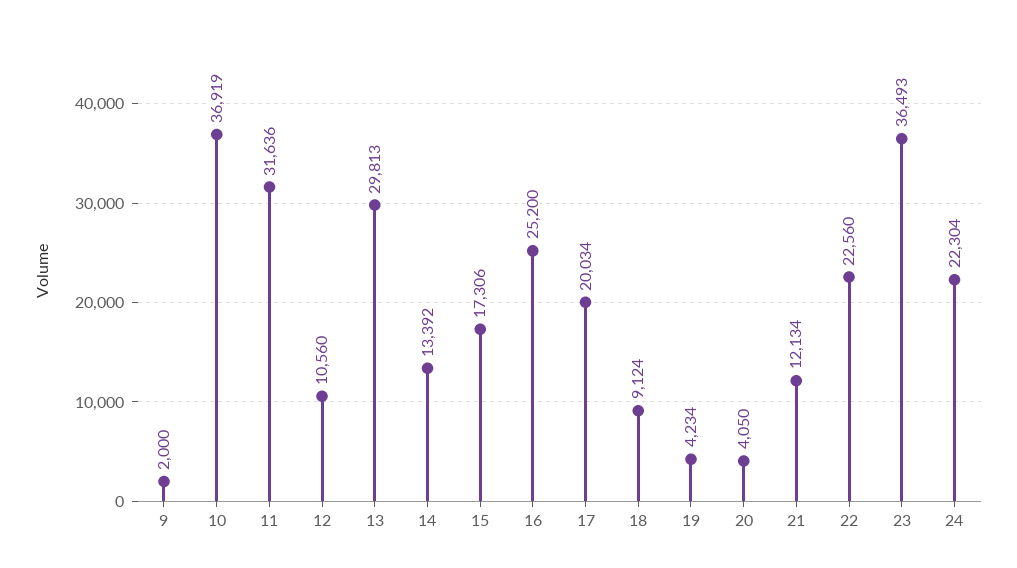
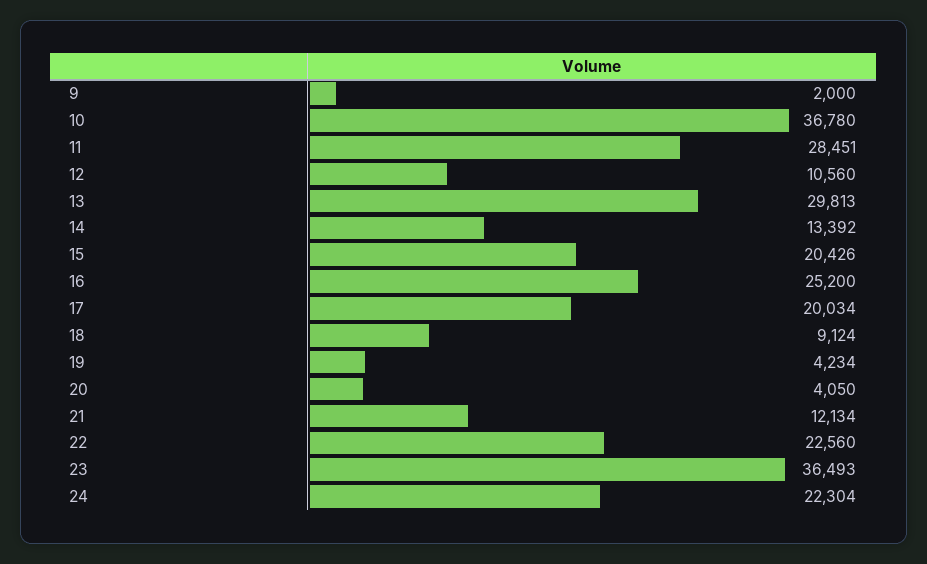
  {
    "9": 2000,
-   "10": 36919,
+   "10": 36780,
-   "11": 31636,
+   "11": 28451,
    "12": 10560,
    "13": 29813,
    "14": 13392,
-   "15": 17306,
+   "15": 20426,
    "16": 25200,
    "17": 20034,
    "18": 9124,
    "19": 4234,
    "20": 4050,
    "21": 12134,
    "22": 22560,
    "23": 36493,
    "24": 22304
  }

